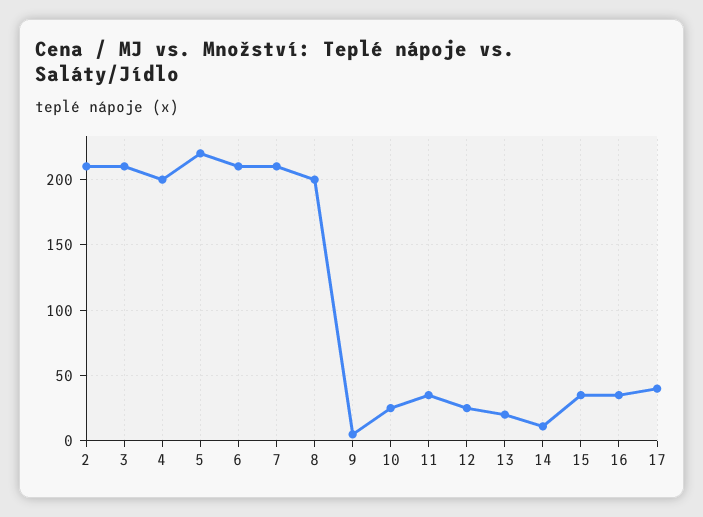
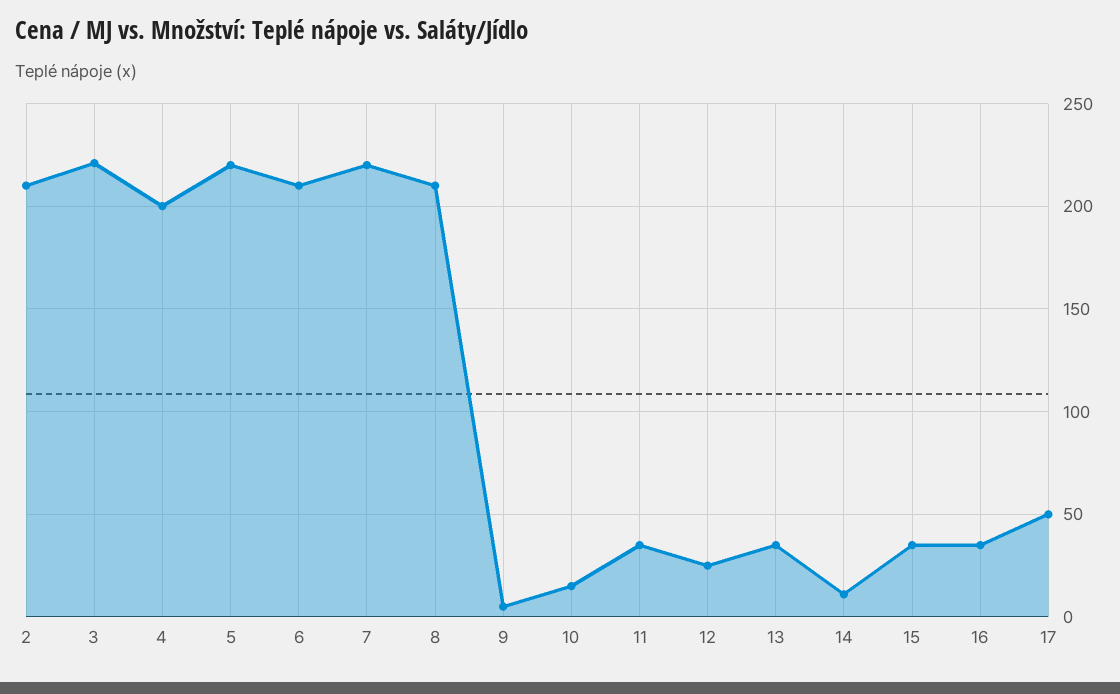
  {
    "2": 210,
-   "3": 210,
+   "3": 220,
    "4": 200,
    "5": 220,
    "6": 210,
-   "7": 210,
+   "7": 220,
-   "8": 200,
+   "8": 210,
    "9": 5,
-   "10": 25,
+   "10": 15,
    "11": 35,
    "12": 25,
-   "13": 20,
+   "13": 35,
    "14": 10,
    "15": 35,
    "16": 35,
-   "17": 40
+   "17": 50
  }

